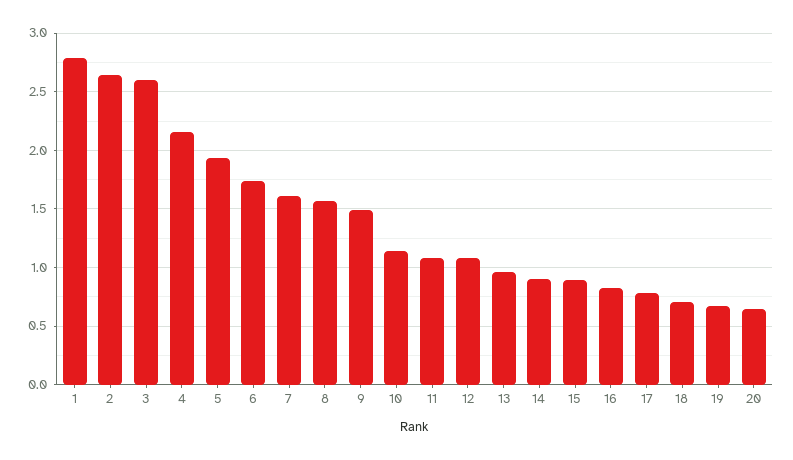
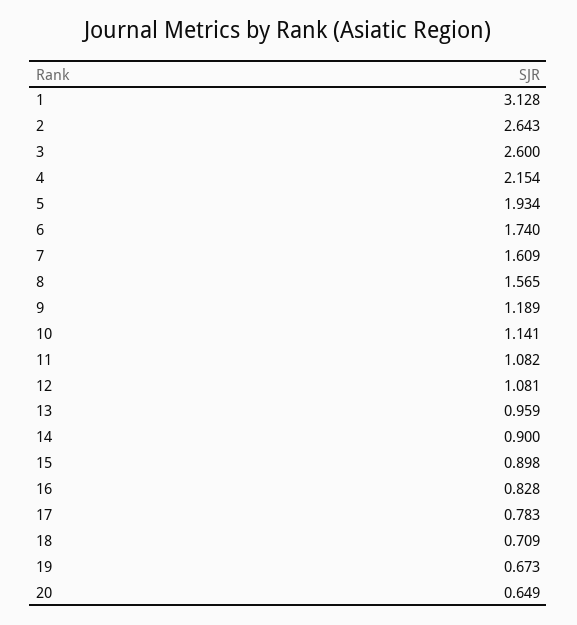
  {
-   "1": 2.8,
+   "1": 3.128,
    "2": 2.643,
    "3": 2.6,
    "4": 2.154,
    "5": 1.934,
    "6": 1.74,
    "7": 1.609,
    "8": 1.565,
-   "9": 1.5,
+   "9": 1.189,
    "10": 1.141,
    "11": 1.082,
    "12": 1.081,
    "13": 0.959,
    "14": 0.9,
    "15": 0.898,
    "16": 0.828,
    "17": 0.783,
    "18": 0.709,
    "19": 0.673,
    "20": 0.649
  }

